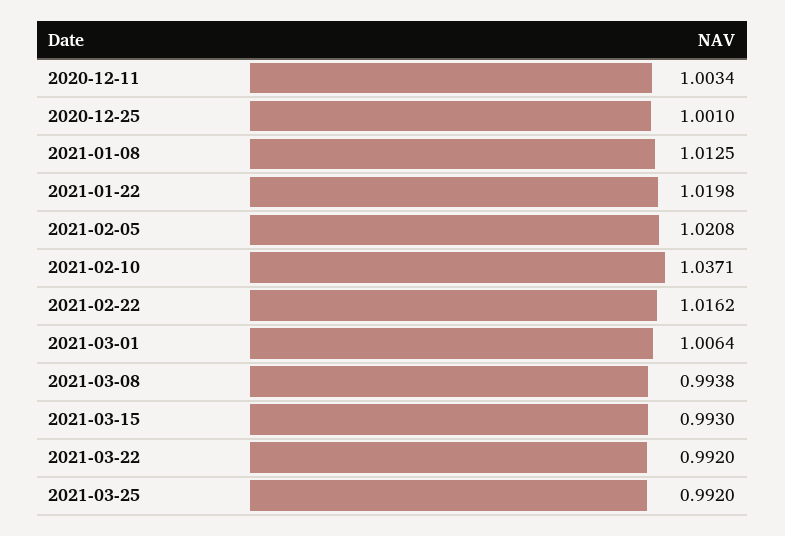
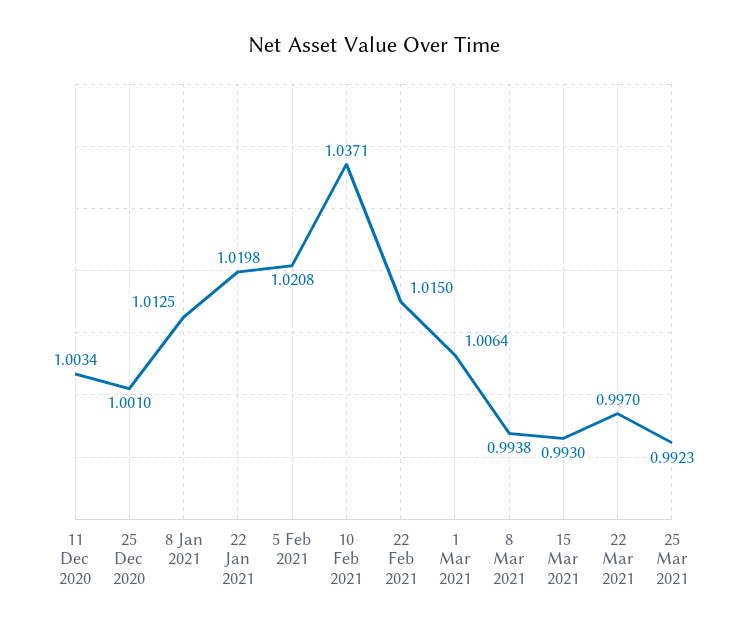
  {
    "2020-12-11": 1.0034,
    "2020-12-25": 1.001,
    "2021-01-08": 1.0125,
    "2021-01-22": 1.0198,
    "2021-02-05": 1.0208,
    "2021-02-10": 1.0371,
-   "2021-02-22": 1.0162,
+   "2021-02-22": 1.015,
    "2021-03-01": 1.0064,
    "2021-03-08": 0.9938,
    "2021-03-15": 0.993,
-   "2021-03-22": 0.992,
+   "2021-03-22": 0.997,
-   "2021-03-25": 0.992
+   "2021-03-25": 0.9923
  }

